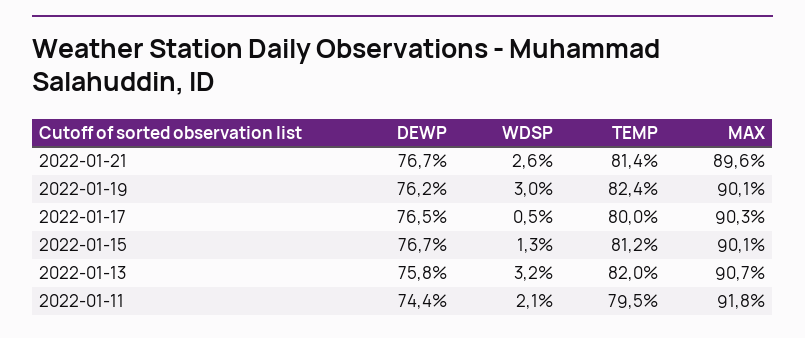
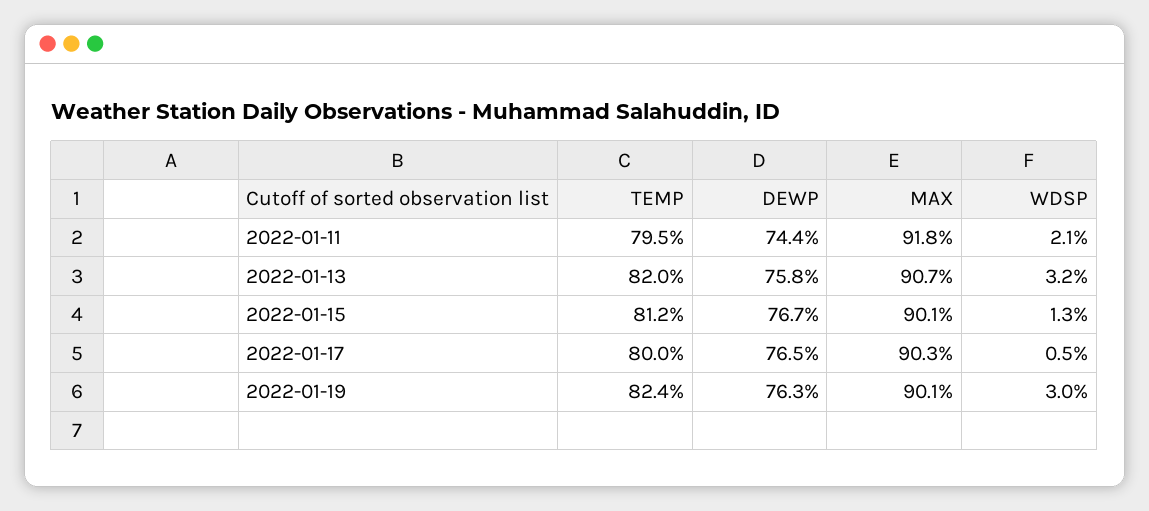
  {
    "DEWP": {
-     "2022-01-21": 76.7,
-     "2022-01-19": 76.2,
+     "2022-01-19": 76.3,
      "2022-01-17": 76.5,
      "2022-01-15": 76.7,
      "2022-01-13": 75.8,
      "2022-01-11": 74.4
    },
    "WDSP": {
-     "2022-01-21": 2.6,
      "2022-01-19": 3,
      "2022-01-17": 0.5,
      "2022-01-15": 1.3,
      "2022-01-13": 3.2,
      "2022-01-11": 2.1
    },
    "TEMP": {
-     "2022-01-21": 81.4,
      "2022-01-19": 82.4,
      "2022-01-17": 80,
      "2022-01-15": 81.2,
      "2022-01-13": 82,
      "2022-01-11": 79.5
    },
    "MAX": {
-     "2022-01-21": 89.6,
      "2022-01-19": 90.1,
      "2022-01-17": 90.3,
      "2022-01-15": 90.1,
      "2022-01-13": 90.7,
      "2022-01-11": 91.8
    }
  }

